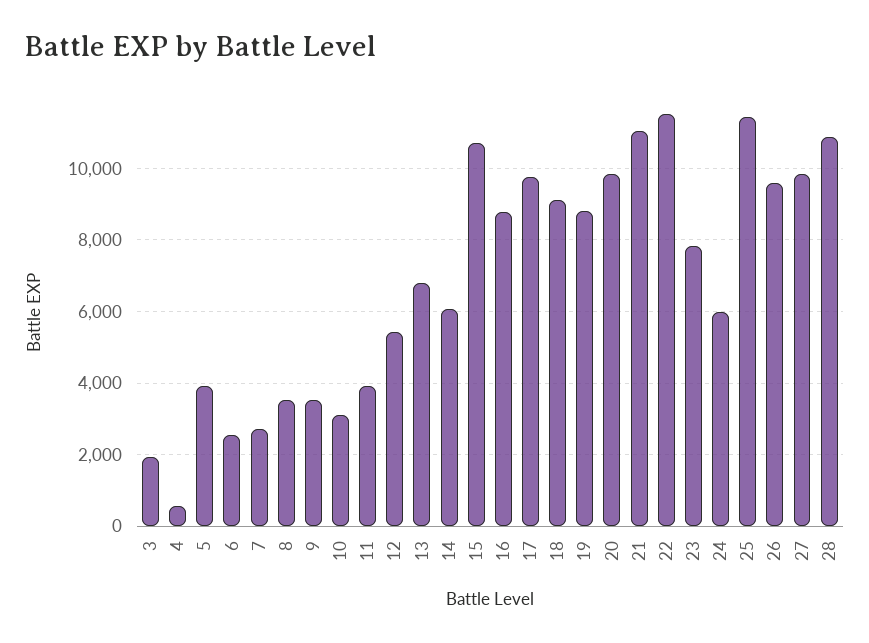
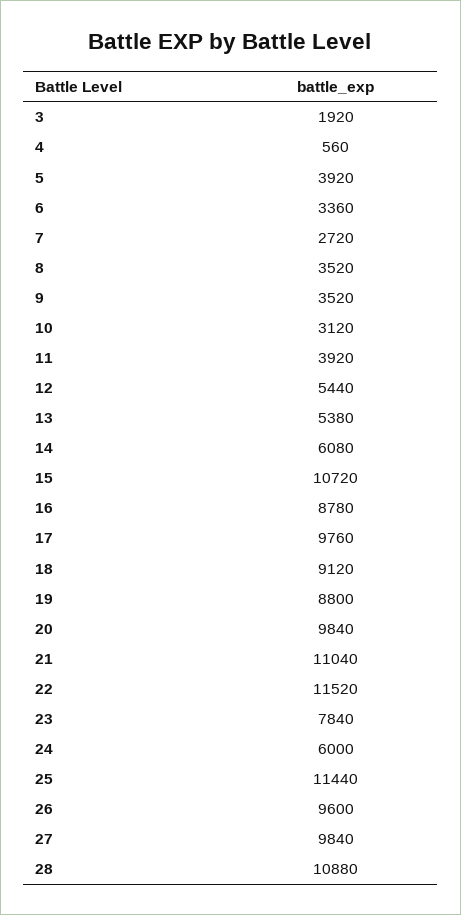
  {
    "3": 1920,
    "4": 560,
    "5": 3920,
-   "6": 2600,
+   "6": 3360,
    "7": 2720,
    "8": 3520,
    "9": 3520,
    "10": 3120,
    "11": 3920,
    "12": 5440,
-   "13": 6800,
+   "13": 5380,
    "14": 6080,
    "15": 10720,
    "16": 8780,
    "17": 9760,
    "18": 9120,
    "19": 8800,
    "20": 9840,
    "21": 11040,
    "22": 11520,
    "23": 7840,
    "24": 6000,
    "25": 11440,
    "26": 9600,
    "27": 9840,
    "28": 10880
  }

